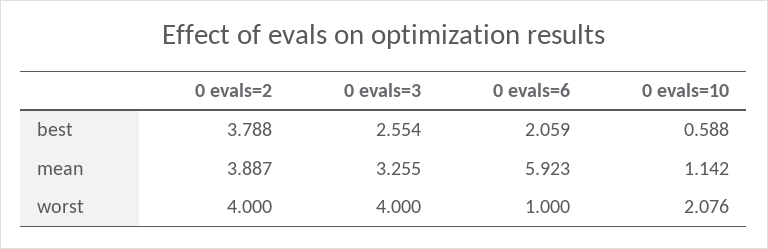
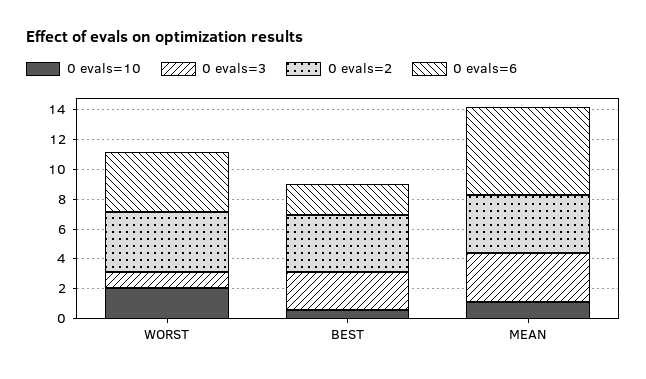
  {
    "0 evals=2": {
      "best": 3.788,
      "mean": 3.887,
      "worst": 4
    },
    "0 evals=3": {
      "best": 2.554,
      "mean": 3.255,
-     "worst": 4
+     "worst": 1
    },
    "0 evals=6": {
      "best": 2.059,
      "mean": 5.923,
-     "worst": 1
+     "worst": 4
    },
    "0 evals=10": {
      "best": 0.588,
      "mean": 1.142,
      "worst": 2.076
    }
  }

